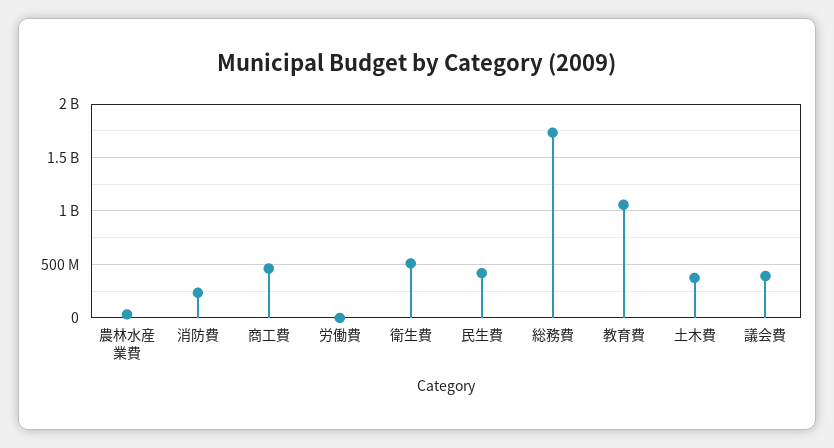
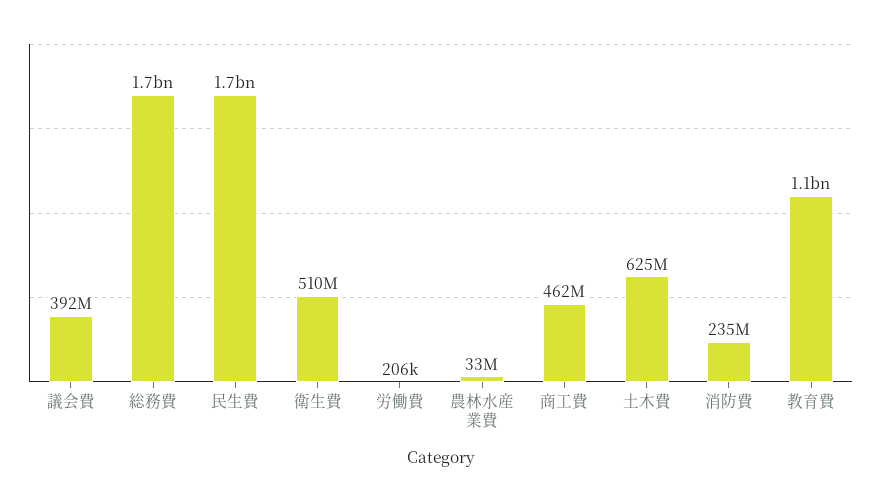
  {
    "農林水産業費": 33000000,
    "消防費": 235000000,
    "商工費": 462000000,
    "労働費": 206000,
    "衛生費": 510000000,
-   "民生費": 400000000,
+   "民生費": 1700000000,
    "総務費": 1700000000,
    "教育費": 1100000000,
-   "土木費": 400000000,
+   "土木費": 625000000,
    "議会費": 392000000
  }

